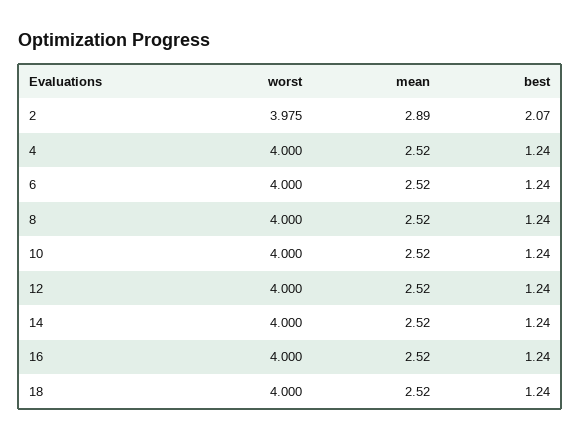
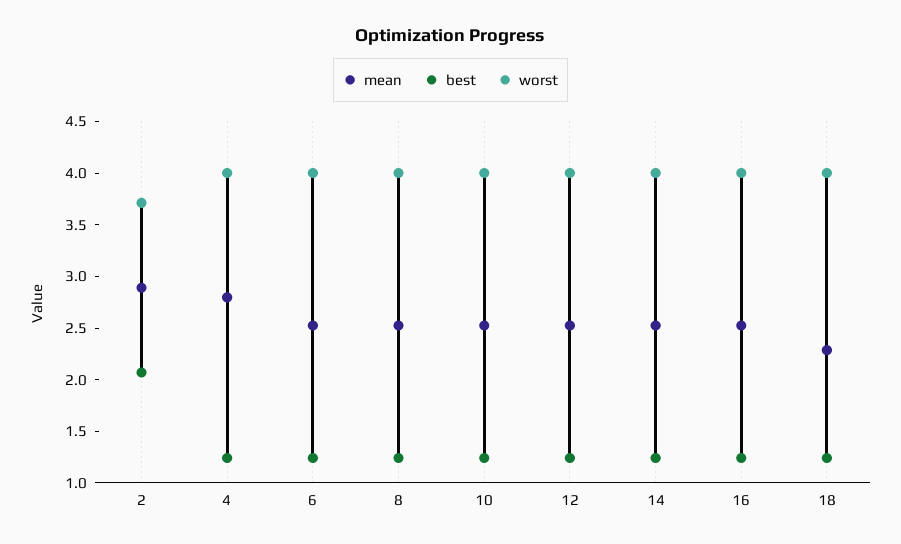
  {
    "worst": {
-     "2": 3.975,
+     "2": 3.7,
      "4": 4,
      "6": 4,
      "8": 4,
      "10": 4,
      "12": 4,
      "14": 4,
      "16": 4,
      "18": 4
    },
    "mean": {
      "2": 2.89,
-     "4": 2.52,
+     "4": 2.8,
      "6": 2.52,
      "8": 2.52,
      "10": 2.52,
      "12": 2.52,
      "14": 2.52,
      "16": 2.52,
-     "18": 2.52
+     "18": 2.3
    },
    "best": {
      "2": 2.07,
      "4": 1.24,
      "6": 1.24,
      "8": 1.24,
      "10": 1.24,
      "12": 1.24,
      "14": 1.24,
      "16": 1.24,
      "18": 1.24
    }
  }

